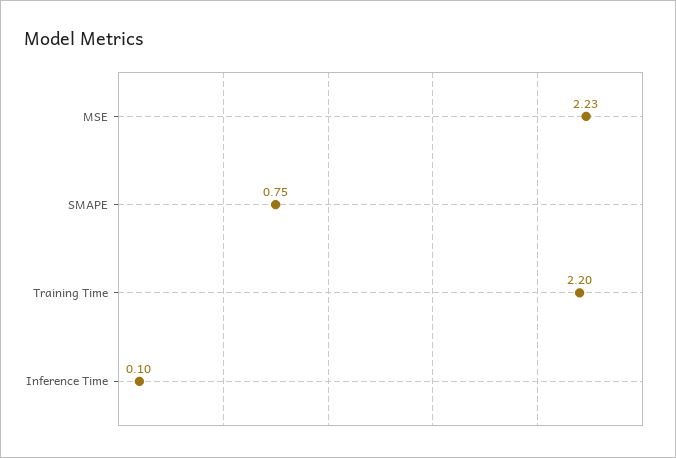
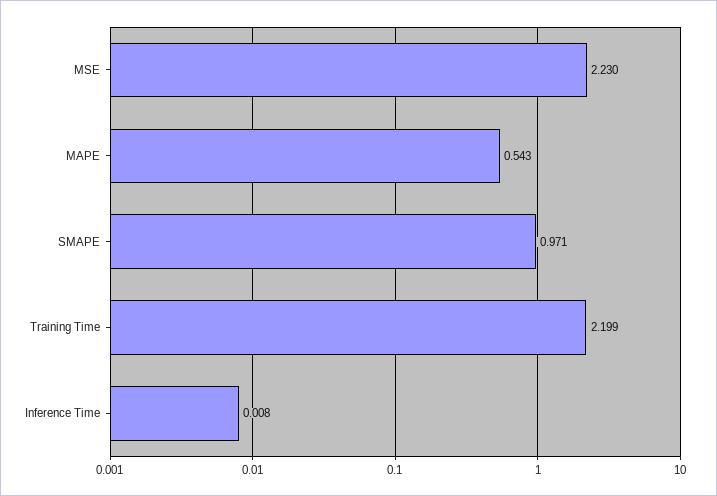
  {
    "MSE": 2.23,
-   "SMAPE": 0.75,
+   "SMAPE": 0.971,
    "Training Time": 2.199,
-   "Inference Time": 0.1
+   "Inference Time": 0.008,
+   "MAPE": 0.543
  }

